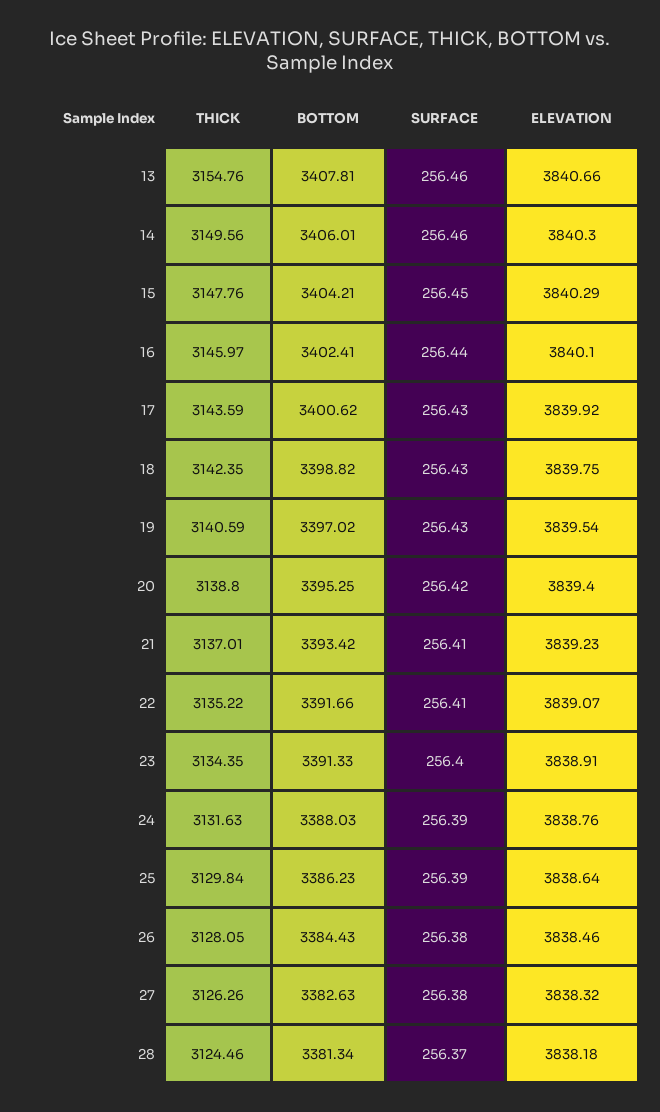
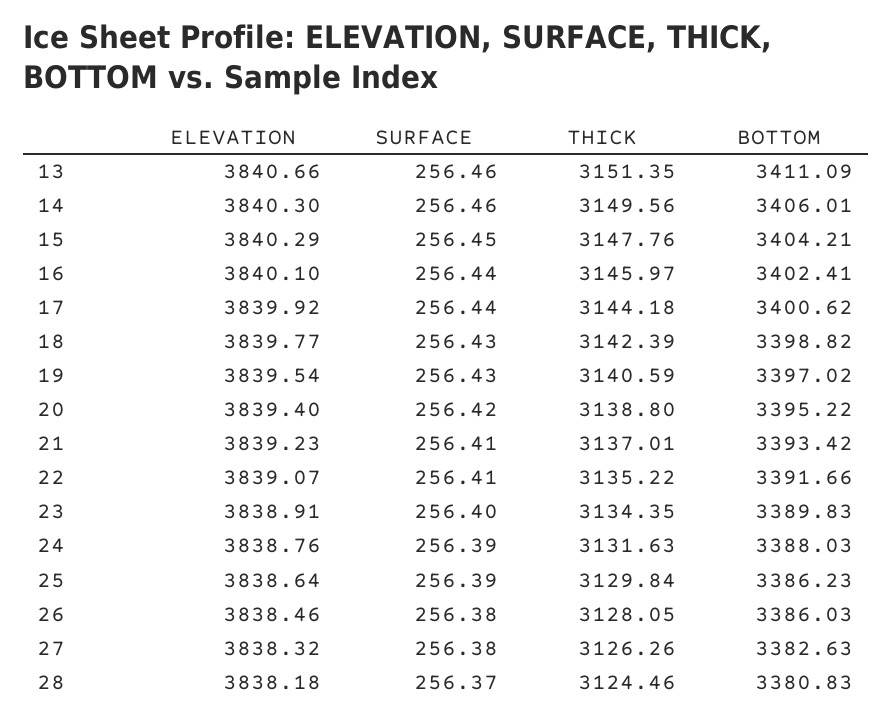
  {
    "THICK": {
-     "13": 3154.76,
+     "13": 3151.35,
      "14": 3149.56,
      "15": 3147.76,
      "16": 3145.97,
-     "17": 3143.59,
+     "17": 3144.18,
-     "18": 3142.35,
+     "18": 3142.39,
      "19": 3140.59,
      "20": 3138.8,
      "21": 3137.01,
      "22": 3135.22,
      "23": 3134.35,
      "24": 3131.63,
      "25": 3129.84,
      "26": 3128.05,
      "27": 3126.26,
      "28": 3124.46
    },
    "BOTTOM": {
-     "13": 3407.81,
+     "13": 3411.09,
      "14": 3406.01,
      "15": 3404.21,
      "16": 3402.41,
      "17": 3400.62,
      "18": 3398.82,
      "19": 3397.02,
-     "20": 3395.25,
+     "20": 3395.22,
      "21": 3393.42,
      "22": 3391.66,
-     "23": 3391.33,
+     "23": 3389.83,
      "24": 3388.03,
      "25": 3386.23,
-     "26": 3384.43,
+     "26": 3386.03,
      "27": 3382.63,
-     "28": 3381.34
+     "28": 3380.83
    },
    "SURFACE": {
      "13": 256.46,
      "14": 256.46,
      "15": 256.45,
      "16": 256.44,
-     "17": 256.43,
+     "17": 256.44,
      "18": 256.43,
      "19": 256.43,
      "20": 256.42,
      "21": 256.41,
      "22": 256.41,
      "23": 256.4,
      "24": 256.39,
      "25": 256.39,
      "26": 256.38,
      "27": 256.38,
      "28": 256.37
    },
    "ELEVATION": {
      "13": 3840.66,
      "14": 3840.3,
      "15": 3840.29,
      "16": 3840.1,
      "17": 3839.92,
-     "18": 3839.75,
+     "18": 3839.77,
      "19": 3839.54,
      "20": 3839.4,
      "21": 3839.23,
      "22": 3839.07,
      "23": 3838.91,
      "24": 3838.76,
      "25": 3838.64,
      "26": 3838.46,
      "27": 3838.32,
      "28": 3838.18
    }
  }

